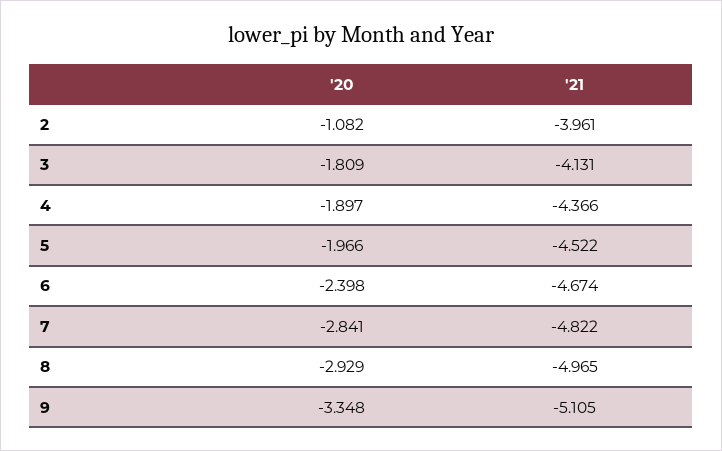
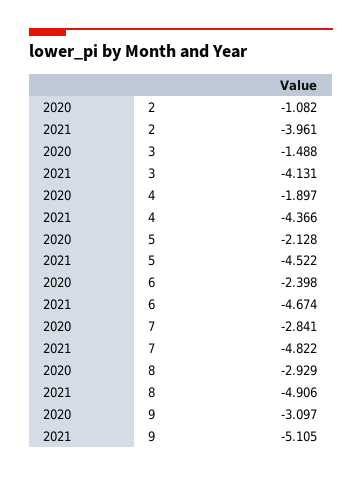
  {
    "'20": {
      "2": -1.082,
-     "3": -1.809,
+     "3": -1.488,
      "4": -1.897,
-     "5": -1.966,
+     "5": -2.128,
      "6": -2.398,
      "7": -2.841,
      "8": -2.929,
-     "9": -3.348
+     "9": -3.097
    },
    "'21": {
      "2": -3.961,
      "3": -4.131,
      "4": -4.366,
      "5": -4.522,
      "6": -4.674,
      "7": -4.822,
-     "8": -4.965,
+     "8": -4.906,
      "9": -5.105
    }
  }

